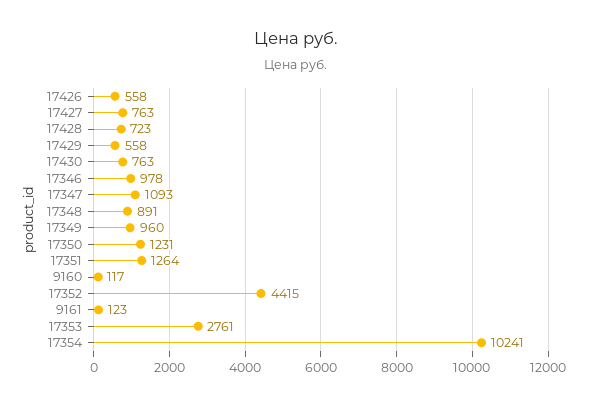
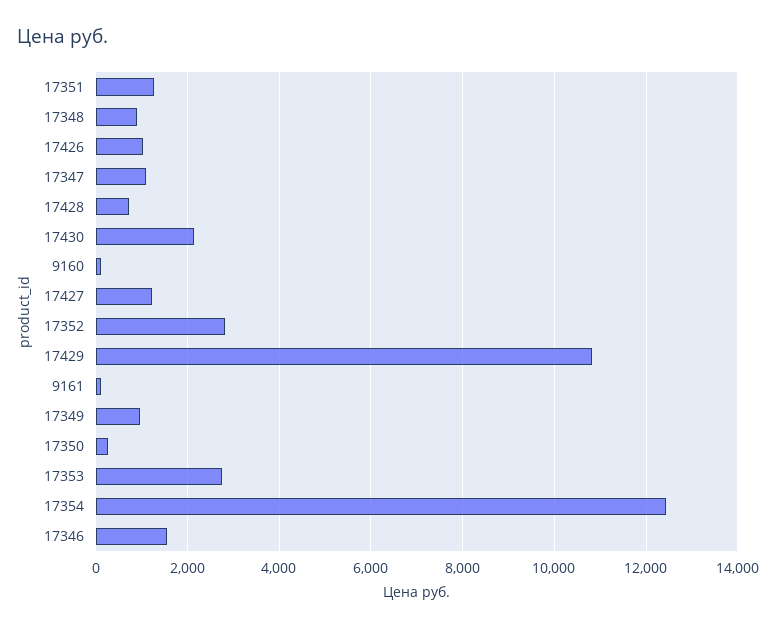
  {
-   "17426": 558,
+   "17426": 1000,
-   "17427": 763,
+   "17427": 1200,
    "17428": 723,
-   "17429": 558,
+   "17429": 10800,
-   "17430": 763,
+   "17430": 2200,
-   "17346": 978,
+   "17346": 1600,
    "17347": 1093,
    "17348": 891,
    "17349": 960,
-   "17350": 1231,
+   "17350": 200,
    "17351": 1264,
    "9160": 117,
-   "17352": 4415,
+   "17352": 2800,
    "9161": 123,
    "17353": 2761,
-   "17354": 10241
+   "17354": 12400
  }

